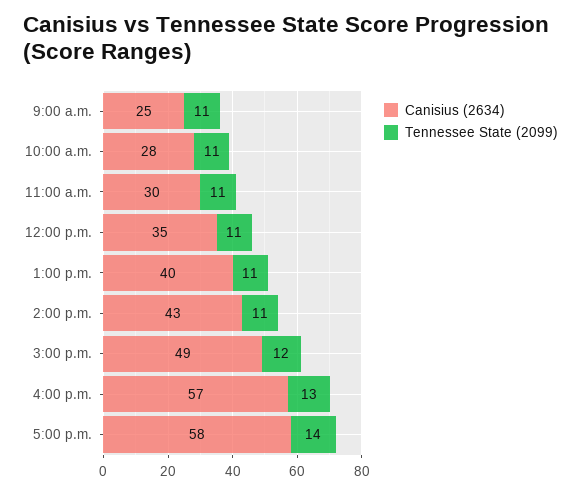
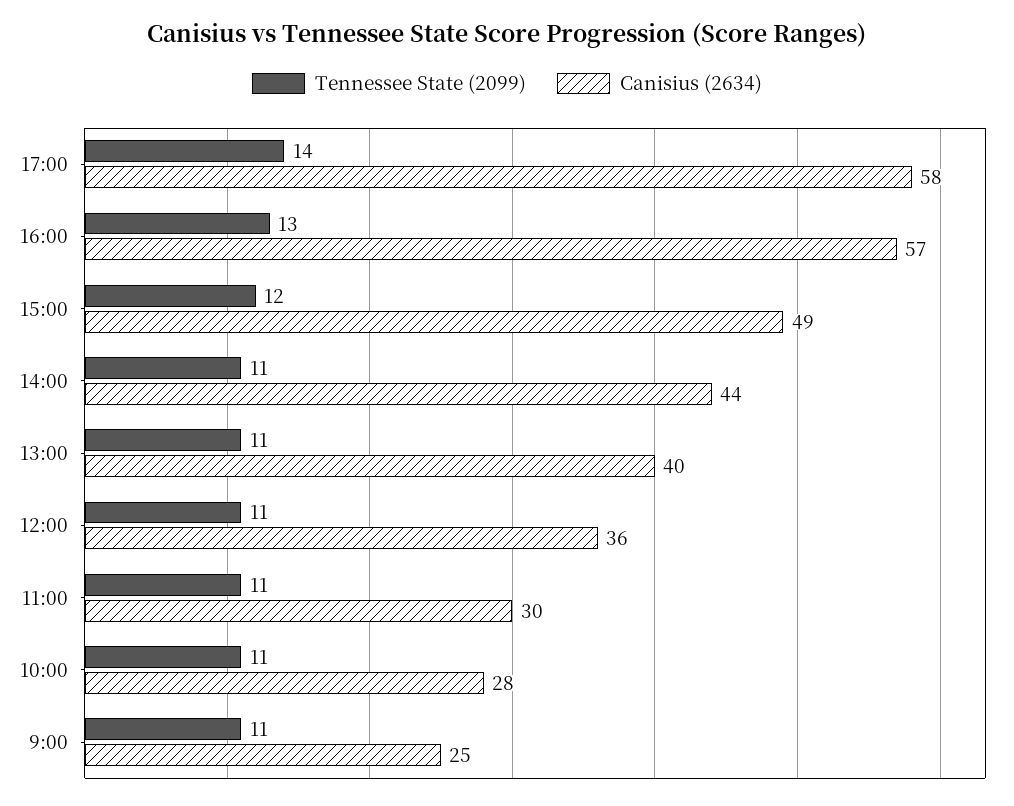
  {
    "Canisius (2634)": {
      "9:00 a.m.": 25,
      "10:00 a.m.": 28,
      "11:00 a.m.": 30,
-     "12:00 p.m.": 35,
+     "12:00 p.m.": 36,
      "1:00 p.m.": 40,
-     "2:00 p.m.": 43,
+     "2:00 p.m.": 44,
      "3:00 p.m.": 49,
      "4:00 p.m.": 57,
      "5:00 p.m.": 58
    },
    "Tennessee State (2099)": {
      "9:00 a.m.": 11,
      "10:00 a.m.": 11,
      "11:00 a.m.": 11,
      "12:00 p.m.": 11,
      "1:00 p.m.": 11,
      "2:00 p.m.": 11,
      "3:00 p.m.": 12,
      "4:00 p.m.": 13,
      "5:00 p.m.": 14
    }
  }

